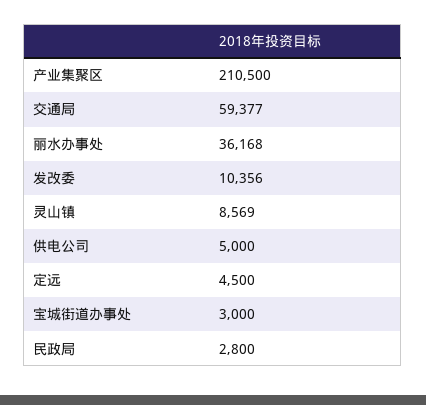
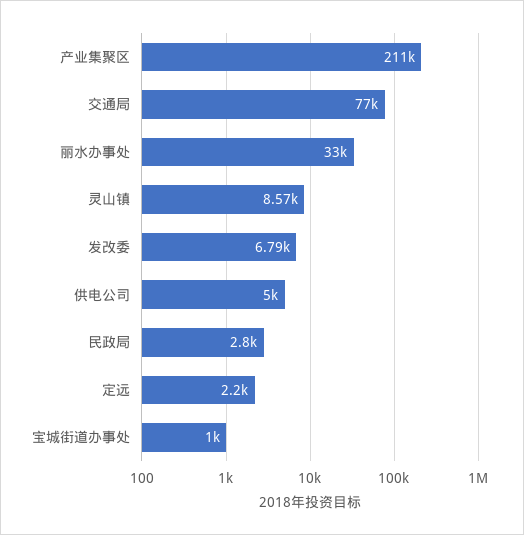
  {
    "产业集聚区": 210500,
-   "交通局": 59377,
+   "交通局": 77000,
-   "丽水办事处": 36168,
+   "丽水办事处": 33000,
-   "发改委": 10356,
+   "发改委": 6790,
    "灵山镇": 8569,
    "供电公司": 5000,
-   "定远": 4500,
+   "定远": 2200,
-   "宝城街道办事处": 3000,
+   "宝城街道办事处": 1000,
    "民政局": 2800
  }

